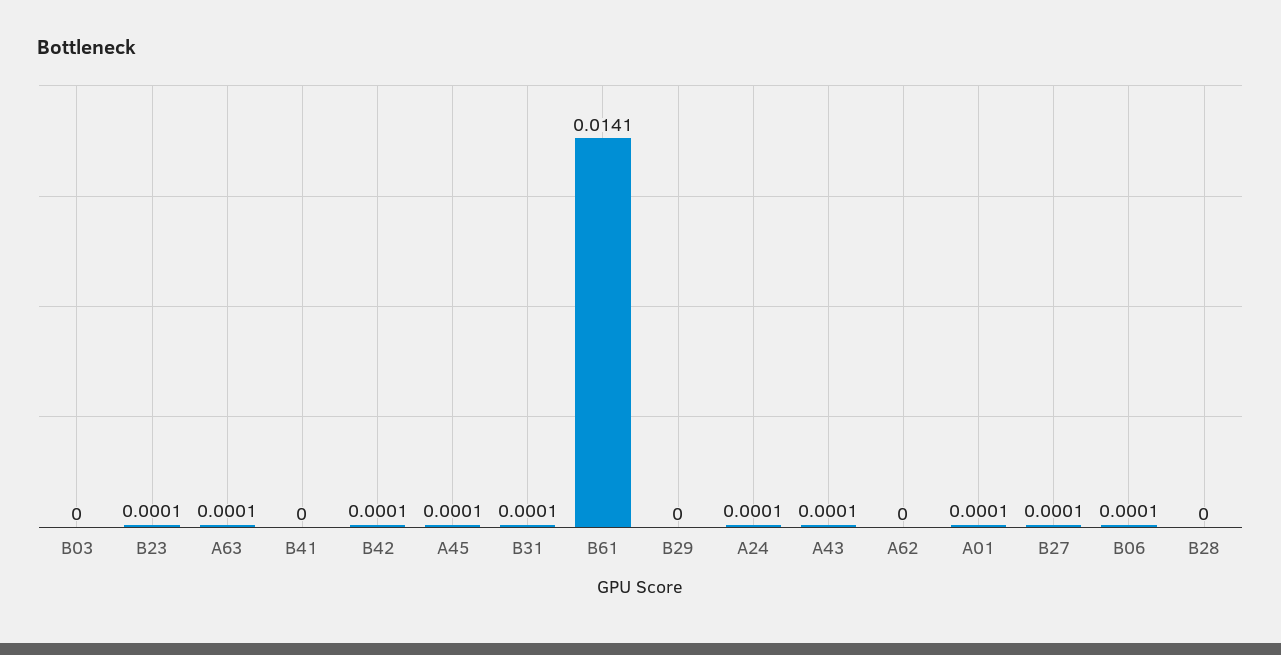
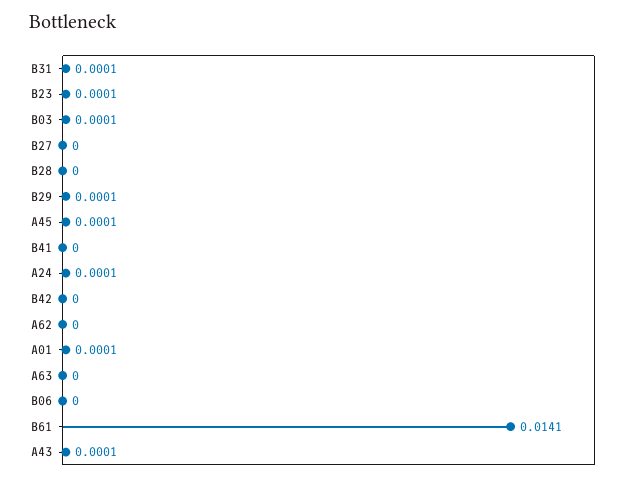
  {
-   "B03": 0,
+   "B03": 0.0001,
    "B23": 0.0001,
-   "A63": 0.0001,
+   "A63": 0,
    "B41": 0,
-   "B42": 0.0001,
+   "B42": 0,
    "A45": 0.0001,
    "B31": 0.0001,
    "B61": 0.0141,
-   "B29": 0,
+   "B29": 0.0001,
    "A24": 0.0001,
    "A43": 0.0001,
    "A62": 0,
    "A01": 0.0001,
-   "B27": 0.0001,
+   "B27": 0,
-   "B06": 0.0001,
+   "B06": 0,
    "B28": 0
  }

